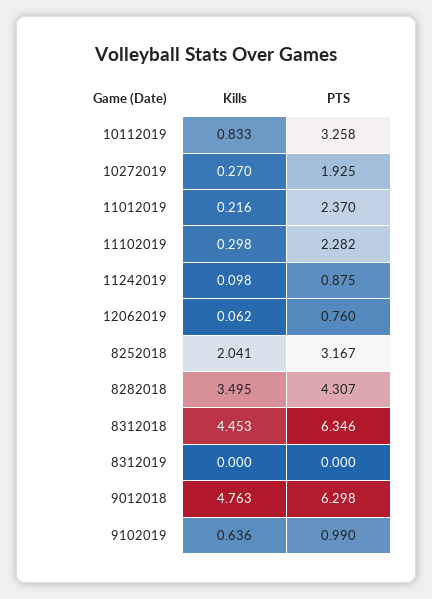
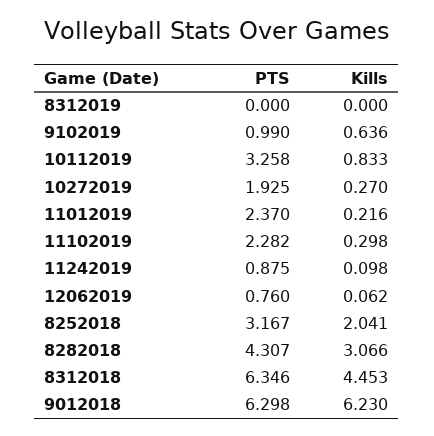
  {
    "Kills": {
      "10112019": 0.833,
      "10272019": 0.27,
      "11012019": 0.216,
      "11102019": 0.298,
      "11242019": 0.098,
      "12062019": 0.062,
      "8252018": 2.041,
-     "8282018": 3.495,
+     "8282018": 3.066,
      "8312018": 4.453,
      "8312019": 0,
-     "9012018": 4.763,
+     "9012018": 6.23,
      "9102019": 0.636
    },
    "PTS": {
      "10112019": 3.258,
      "10272019": 1.925,
      "11012019": 2.37,
      "11102019": 2.282,
      "11242019": 0.875,
      "12062019": 0.76,
      "8252018": 3.167,
      "8282018": 4.307,
      "8312018": 6.346,
      "8312019": 0,
      "9012018": 6.298,
      "9102019": 0.99
    }
  }

